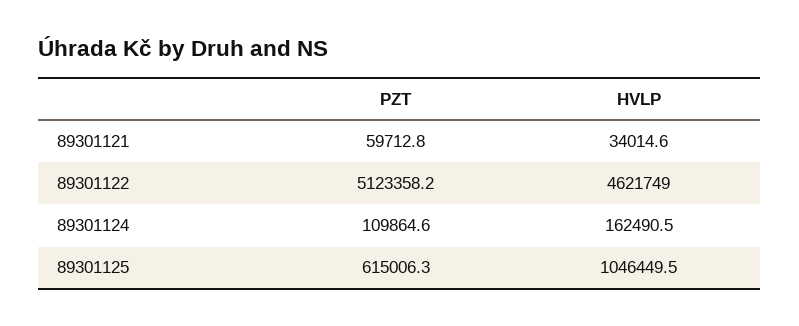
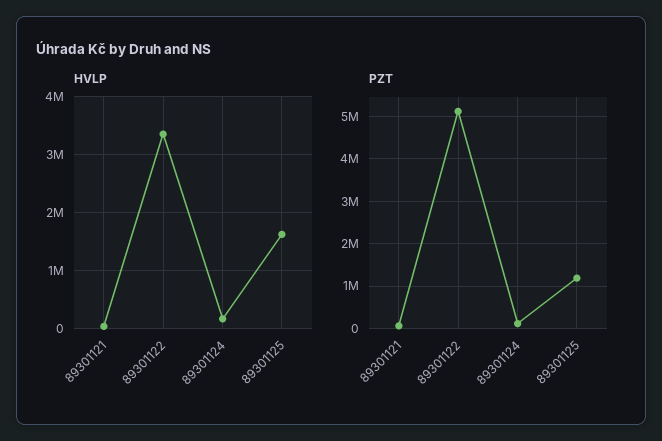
  {
    "PZT": {
      "89301121": 59712.8,
      "89301122": 5123358.2,
      "89301124": 109864.6,
-     "89301125": 615006.3
+     "89301125": 1200000
    },
    "HVLP": {
      "89301121": 34014.6,
-     "89301122": 4621749,
+     "89301122": 3400000,
      "89301124": 162490.5,
-     "89301125": 1046449.5
+     "89301125": 1600000
    }
  }

